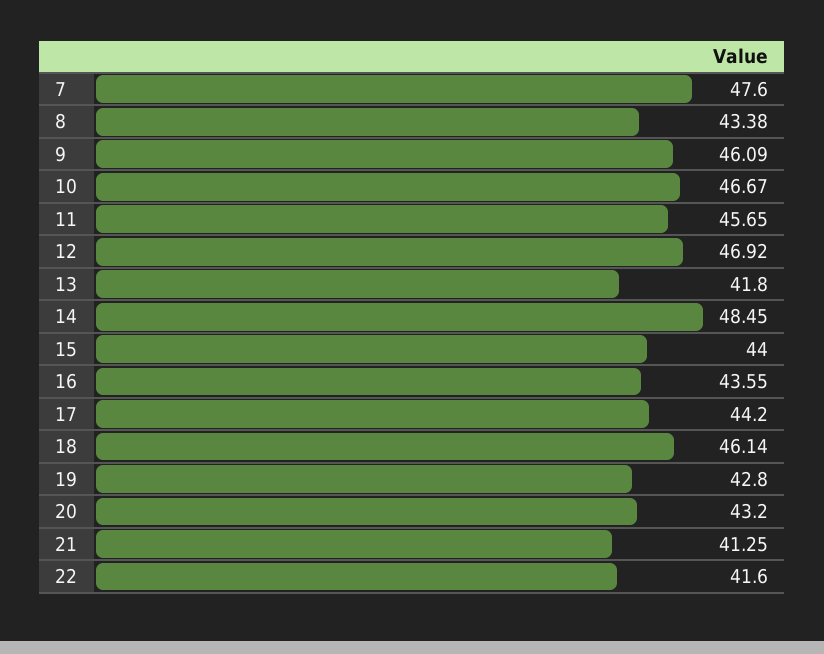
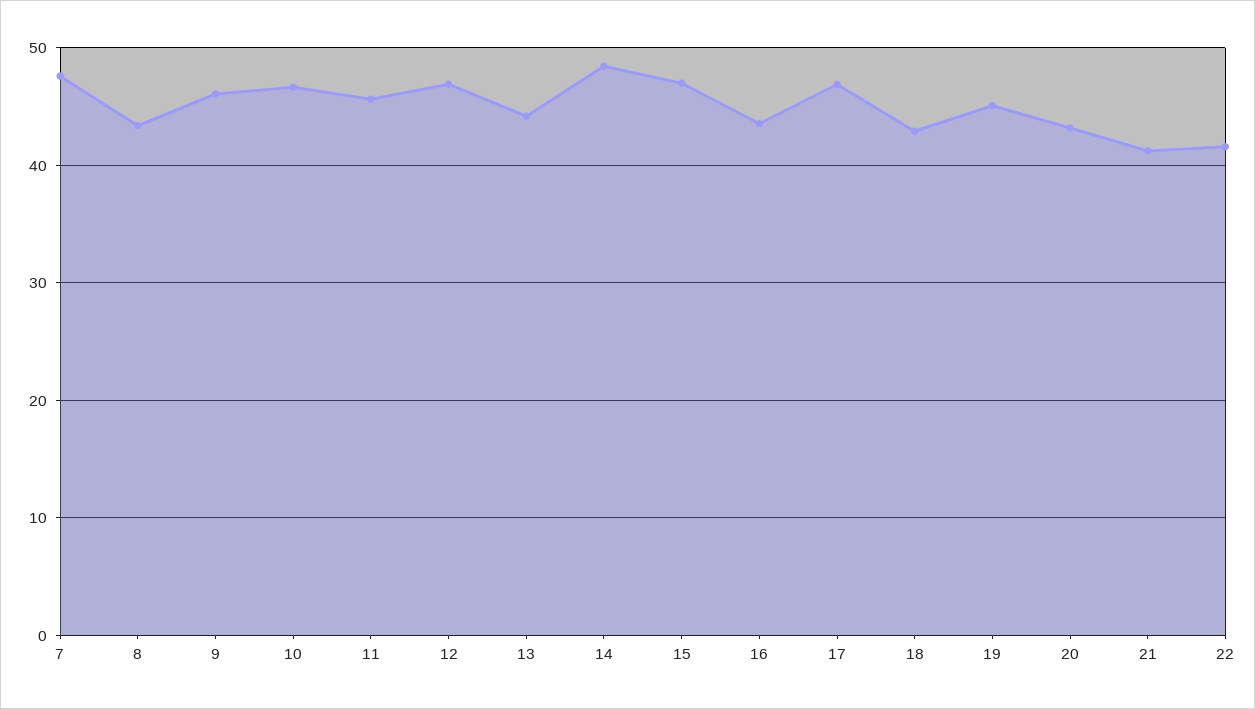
  {
    "7": 47.6,
    "8": 43.38,
    "9": 46.09,
    "10": 46.67,
    "11": 45.65,
    "12": 46.92,
-   "13": 41.8,
+   "13": 44,
    "14": 48.45,
-   "15": 44,
+   "15": 47,
    "16": 43.55,
-   "17": 44.2,
+   "17": 47,
-   "18": 46.14,
+   "18": 43,
-   "19": 42.8,
+   "19": 45,
    "20": 43.2,
    "21": 41.25,
    "22": 41.6
  }

